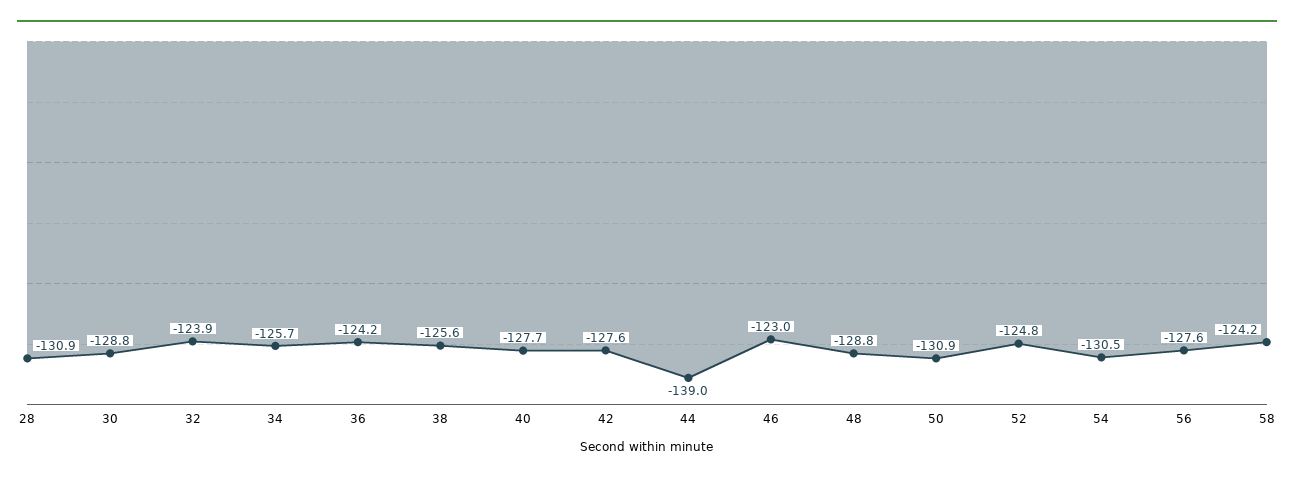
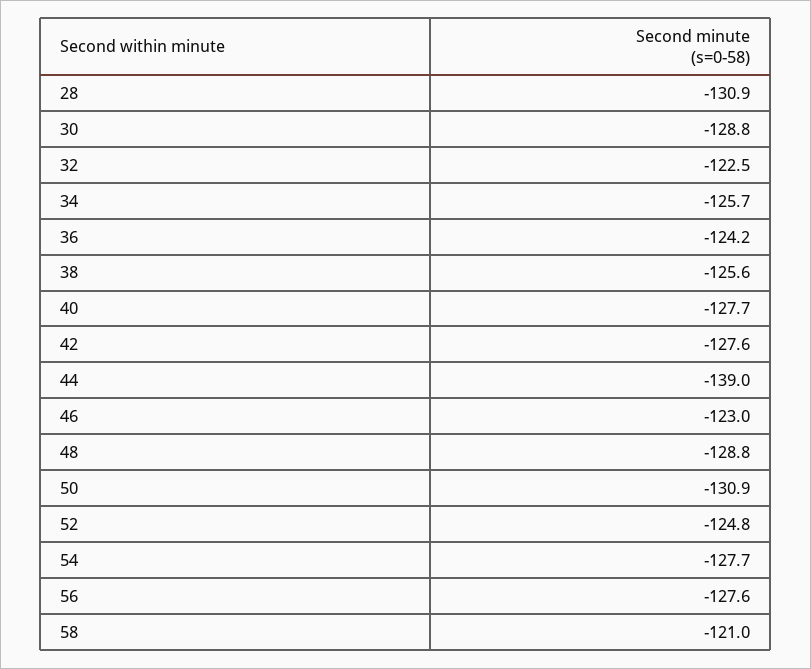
  {
    "28": -130.9,
    "30": -128.8,
-   "32": -123.9,
+   "32": -122.5,
    "34": -125.7,
    "36": -124.2,
    "38": -125.6,
    "40": -127.7,
    "42": -127.6,
    "44": -139,
    "46": -123,
    "48": -128.8,
    "50": -130.9,
    "52": -124.8,
-   "54": -130.5,
+   "54": -127.7,
    "56": -127.6,
-   "58": -124.2
+   "58": -121
  }

